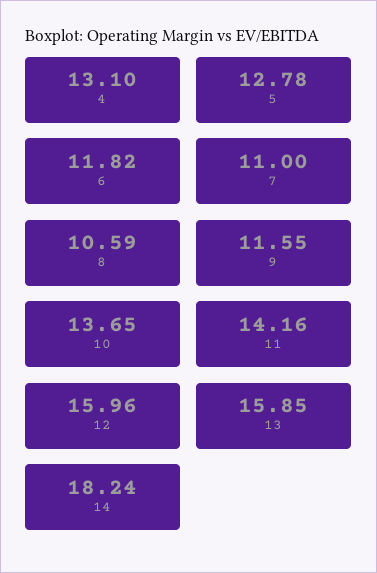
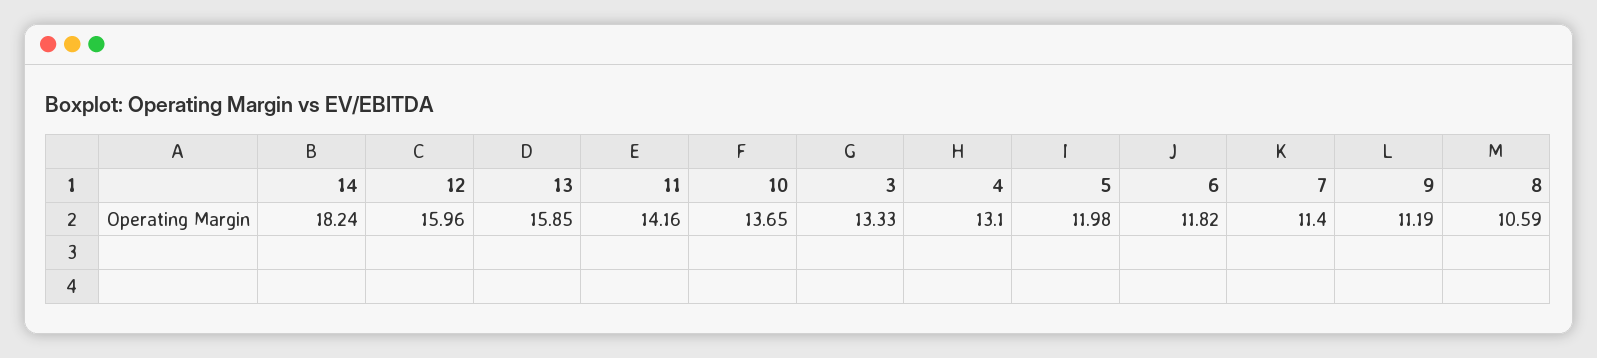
  {
    "4": 13.1,
-   "5": 12.78,
+   "5": 11.98,
    "6": 11.82,
-   "7": 11,
+   "7": 11.4,
    "8": 10.59,
-   "9": 11.55,
+   "9": 11.19,
    "10": 13.65,
    "11": 14.16,
    "12": 15.96,
    "13": 15.85,
-   "14": 18.24
+   "14": 18.24,
+   "3": 13.33
  }

